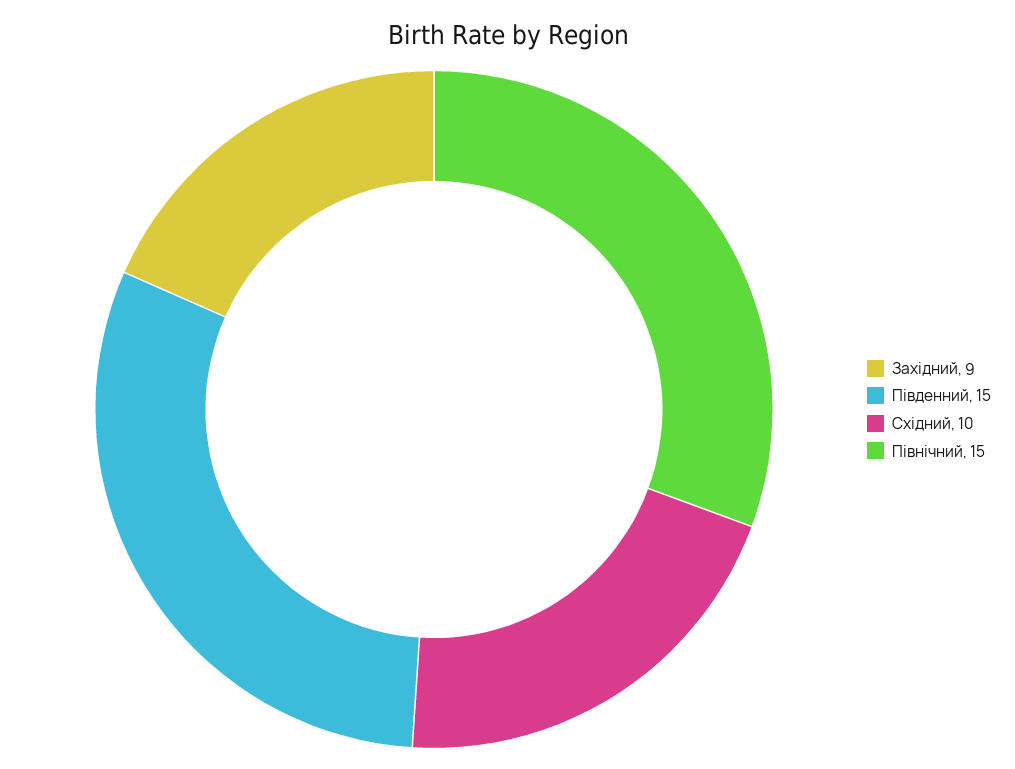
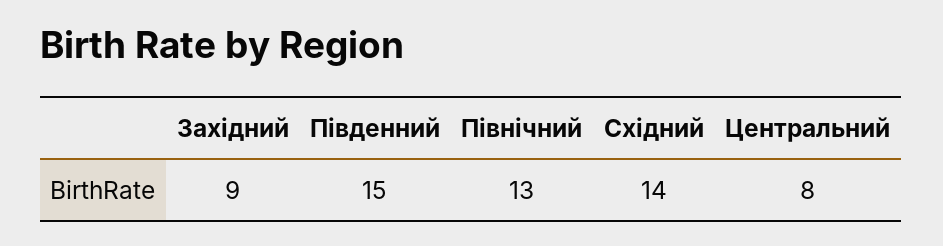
  {
    "Західний": 9,
    "Південний": 15,
-   "Східний": 10,
+   "Східний": 14,
-   "Північний": 15
+   "Північний": 13,
+   "Центральний": 8
  }

